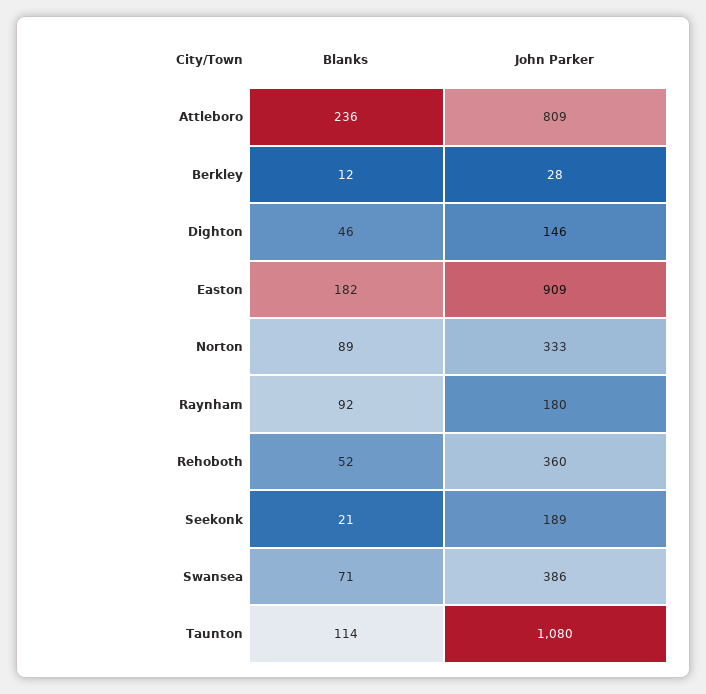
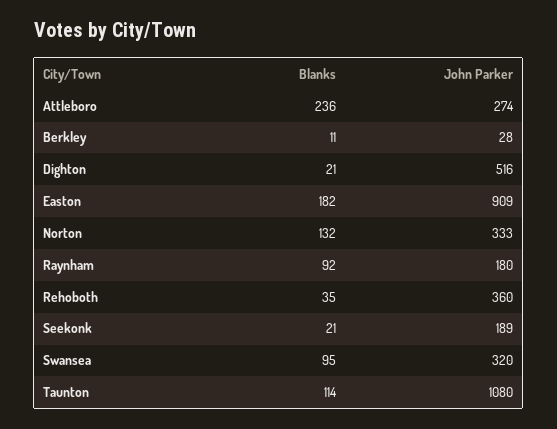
  {
    "Blanks": {
      "Attleboro": 236,
-     "Berkley": 12,
+     "Berkley": 11,
-     "Dighton": 46,
+     "Dighton": 21,
      "Easton": 182,
-     "Norton": 89,
+     "Norton": 132,
      "Raynham": 92,
-     "Rehoboth": 52,
+     "Rehoboth": 35,
      "Seekonk": 21,
-     "Swansea": 71,
+     "Swansea": 95,
      "Taunton": 114
    },
    "John Parker": {
-     "Attleboro": 809,
+     "Attleboro": 274,
      "Berkley": 28,
-     "Dighton": 146,
+     "Dighton": 516,
      "Easton": 909,
      "Norton": 333,
      "Raynham": 180,
      "Rehoboth": 360,
      "Seekonk": 189,
-     "Swansea": 386,
+     "Swansea": 320,
      "Taunton": 1080
    }
  }

